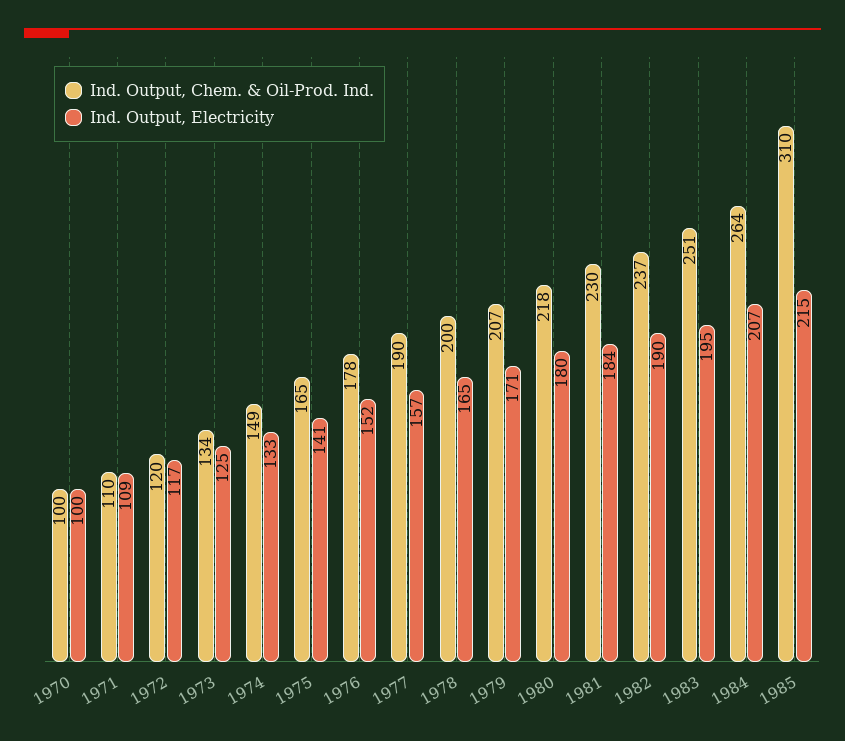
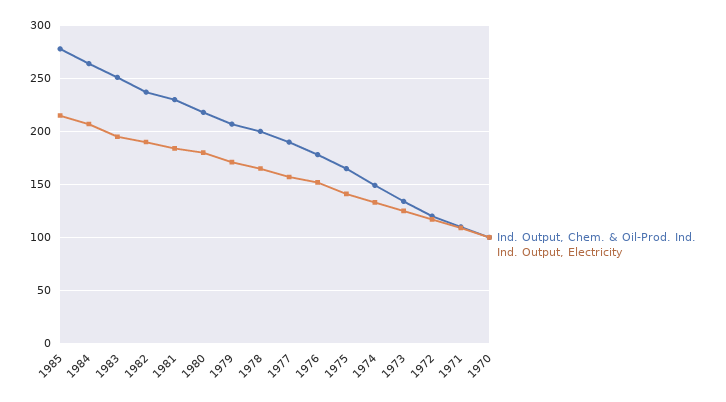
  {
    "Ind. Output, Chem. & Oil-Prod. Ind.": {
      "1970": 100,
      "1971": 110,
      "1972": 120,
      "1973": 134,
      "1974": 149,
      "1975": 165,
      "1976": 178,
      "1977": 190,
      "1978": 200,
      "1979": 207,
      "1980": 218,
      "1981": 230,
      "1982": 237,
      "1983": 251,
      "1984": 264,
-     "1985": 310
+     "1985": 280
    },
    "Ind. Output, Electricity": {
      "1970": 100,
      "1971": 109,
      "1972": 117,
      "1973": 125,
      "1974": 133,
      "1975": 141,
      "1976": 152,
      "1977": 157,
      "1978": 165,
      "1979": 171,
      "1980": 180,
      "1981": 184,
      "1982": 190,
      "1983": 195,
      "1984": 207,
      "1985": 215
    }
  }

